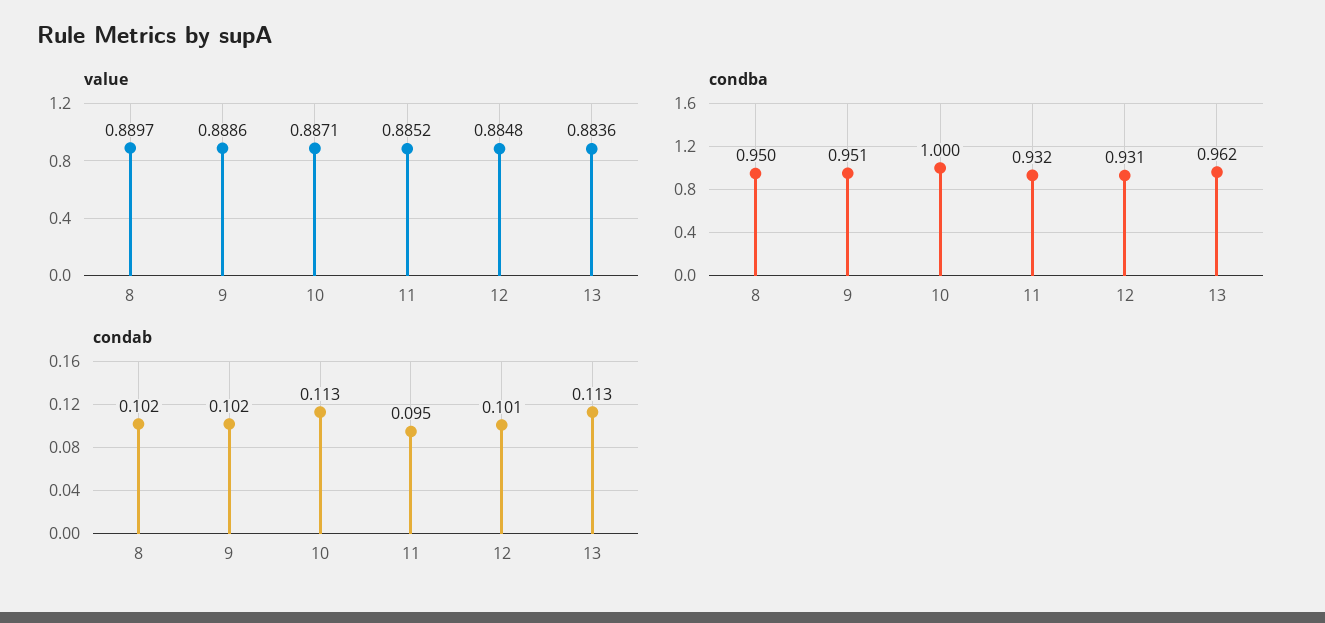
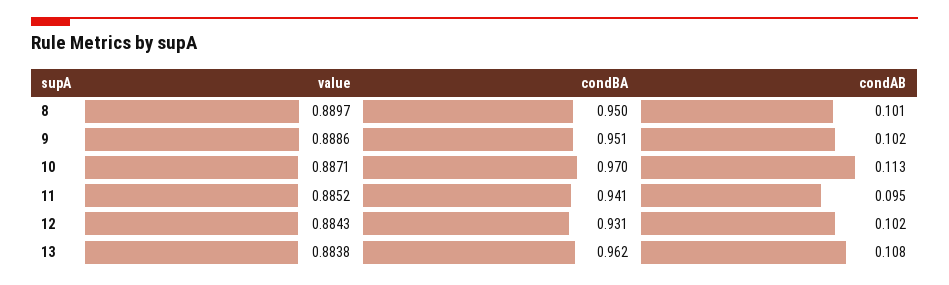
  {
    "value": {
      "8": 0.8897,
      "9": 0.8886,
      "10": 0.8871,
      "11": 0.8852,
-     "12": 0.8848,
+     "12": 0.8843,
-     "13": 0.8836
+     "13": 0.8838
    },
    "condba": {
      "8": 0.95,
      "9": 0.951,
-     "10": 1,
+     "10": 0.97,
-     "11": 0.932,
+     "11": 0.941,
      "12": 0.931,
      "13": 0.962
    },
    "condab": {
-     "8": 0.102,
+     "8": 0.101,
      "9": 0.102,
      "10": 0.113,
      "11": 0.095,
-     "12": 0.101,
+     "12": 0.102,
-     "13": 0.113
+     "13": 0.108
    }
  }

